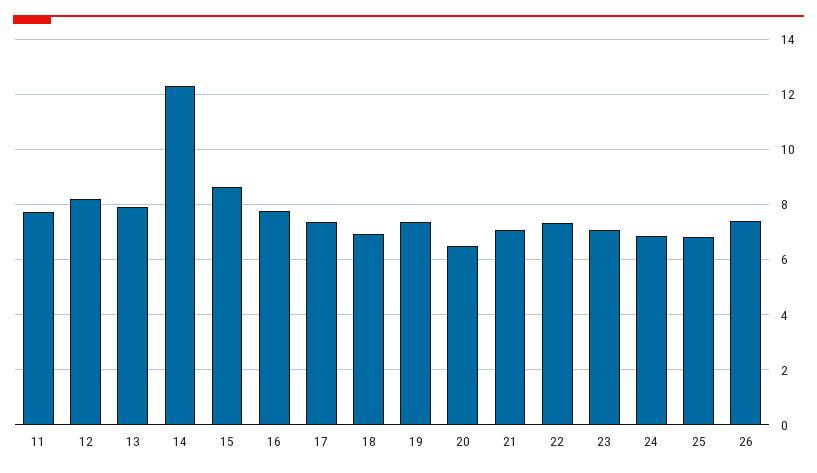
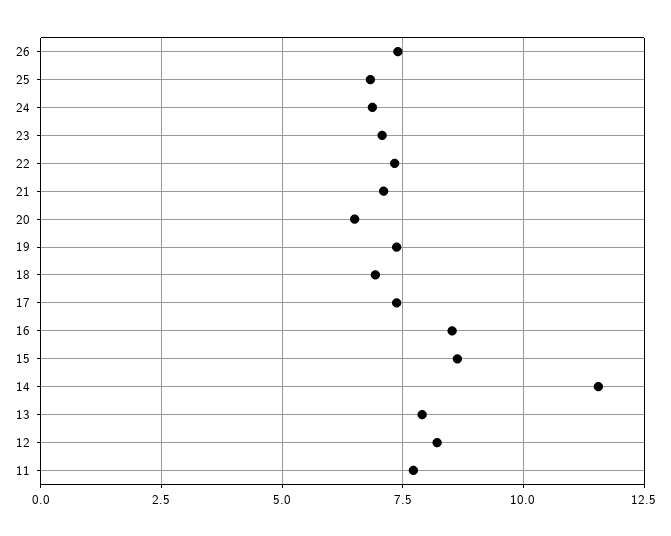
  {
    "11": 7.75,
    "12": 8.25,
    "13": 8,
-   "14": 12.25,
+   "14": 11.5,
    "15": 8.75,
-   "16": 7.75,
+   "16": 8.5,
    "17": 7.25,
    "18": 7,
    "19": 7.25,
    "20": 6.5,
    "21": 7,
    "22": 7.25,
    "23": 7,
    "24": 6.75,
    "25": 6.75,
    "26": 7.5
  }

